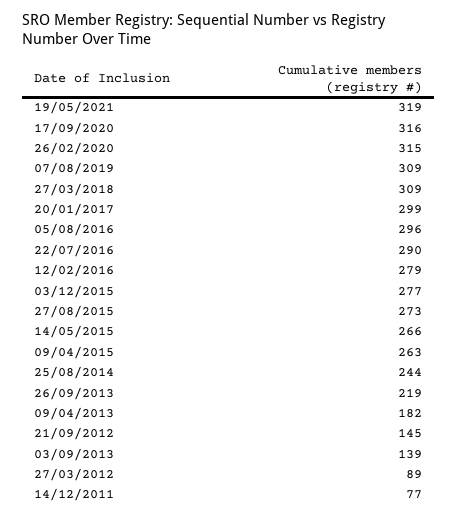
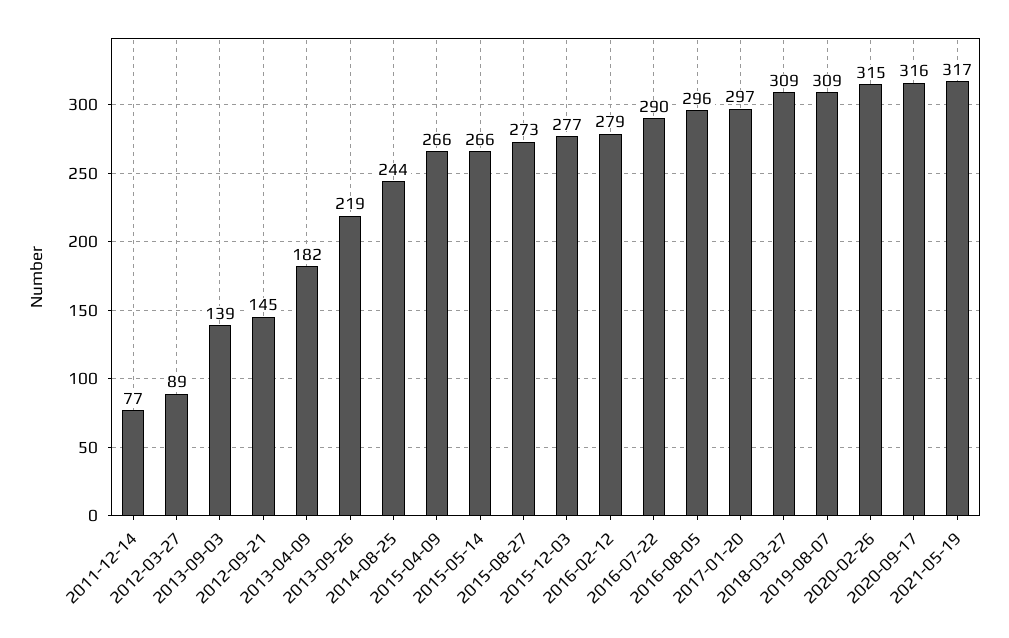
  {
-   "19/05/2021": 319,
+   "19/05/2021": 317,
    "17/09/2020": 316,
    "26/02/2020": 315,
    "07/08/2019": 309,
    "27/03/2018": 309,
-   "20/01/2017": 299,
+   "20/01/2017": 297,
    "05/08/2016": 296,
    "22/07/2016": 290,
    "12/02/2016": 279,
    "03/12/2015": 277,
    "27/08/2015": 273,
    "14/05/2015": 266,
-   "09/04/2015": 263,
+   "09/04/2015": 266,
    "25/08/2014": 244,
    "26/09/2013": 219,
    "09/04/2013": 182,
    "21/09/2012": 145,
    "03/09/2013": 139,
    "27/03/2012": 89,
    "14/12/2011": 77
  }

